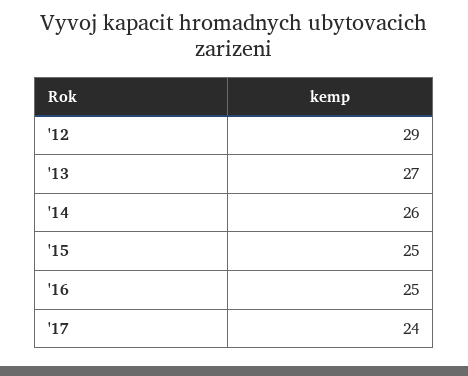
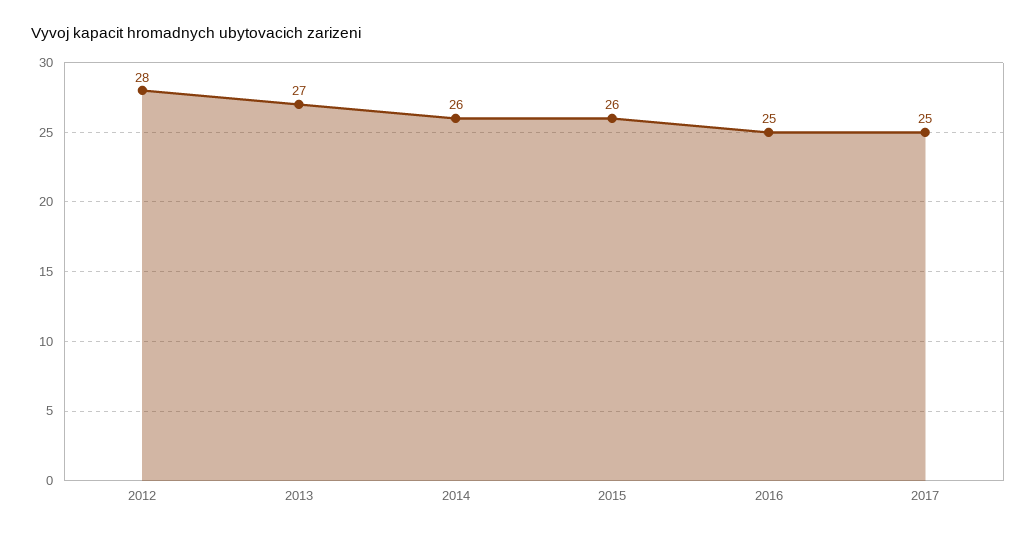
  {
-   "'12": 29,
+   "'12": 28,
    "'13": 27,
    "'14": 26,
-   "'15": 25,
+   "'15": 26,
    "'16": 25,
-   "'17": 24
+   "'17": 25
  }

